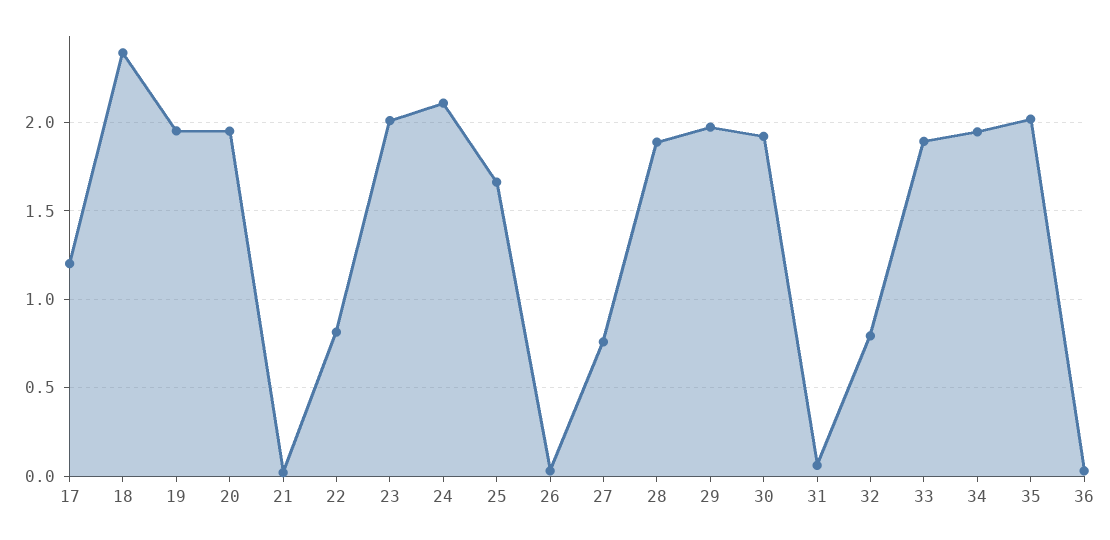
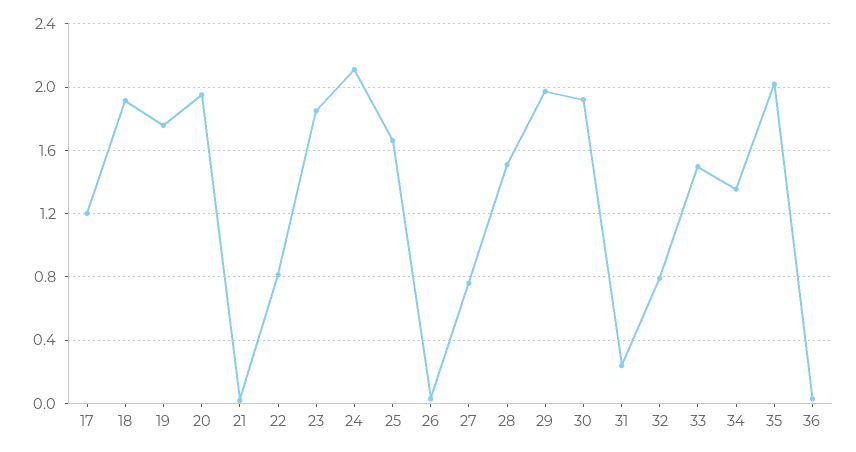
  {
    "17": 1.2,
-   "18": 2.4,
+   "18": 1.9,
-   "19": 1.95,
+   "19": 1.75,
    "20": 1.95,
    "21": 0,
    "22": 0.8,
-   "23": 2,
+   "23": 1.85,
    "24": 2.1,
    "25": 1.65,
    "26": 0.05,
    "27": 0.75,
-   "28": 1.9,
+   "28": 1.5,
    "29": 1.95,
    "30": 1.9,
-   "31": 0.05,
+   "31": 0.25,
    "32": 0.8,
-   "33": 1.9,
+   "33": 1.5,
-   "34": 1.95,
+   "34": 1.35,
    "35": 2,
    "36": 0.05
  }

